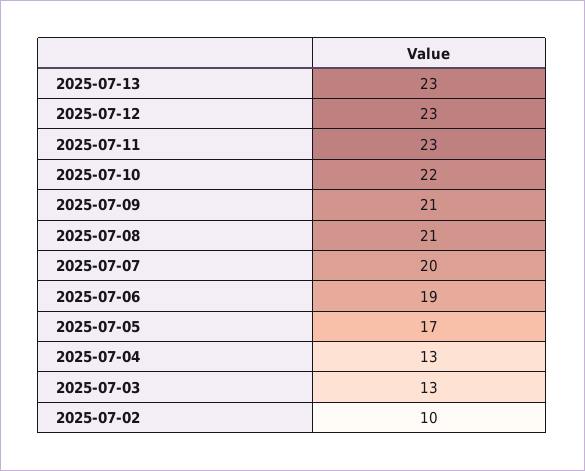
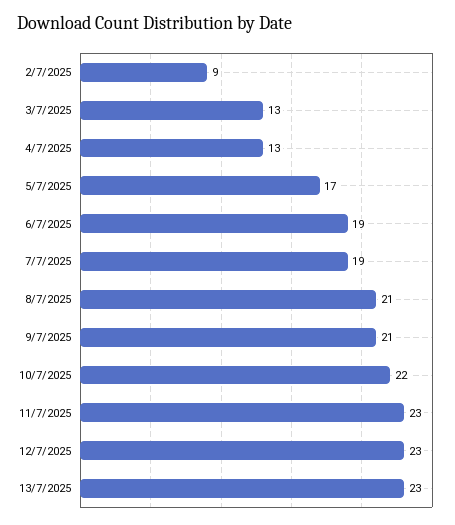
  {
    "2025-07-13": 23,
    "2025-07-12": 23,
    "2025-07-11": 23,
    "2025-07-10": 22,
    "2025-07-09": 21,
    "2025-07-08": 21,
-   "2025-07-07": 20,
+   "2025-07-07": 19,
    "2025-07-06": 19,
    "2025-07-05": 17,
    "2025-07-04": 13,
    "2025-07-03": 13,
-   "2025-07-02": 10
+   "2025-07-02": 9
  }

